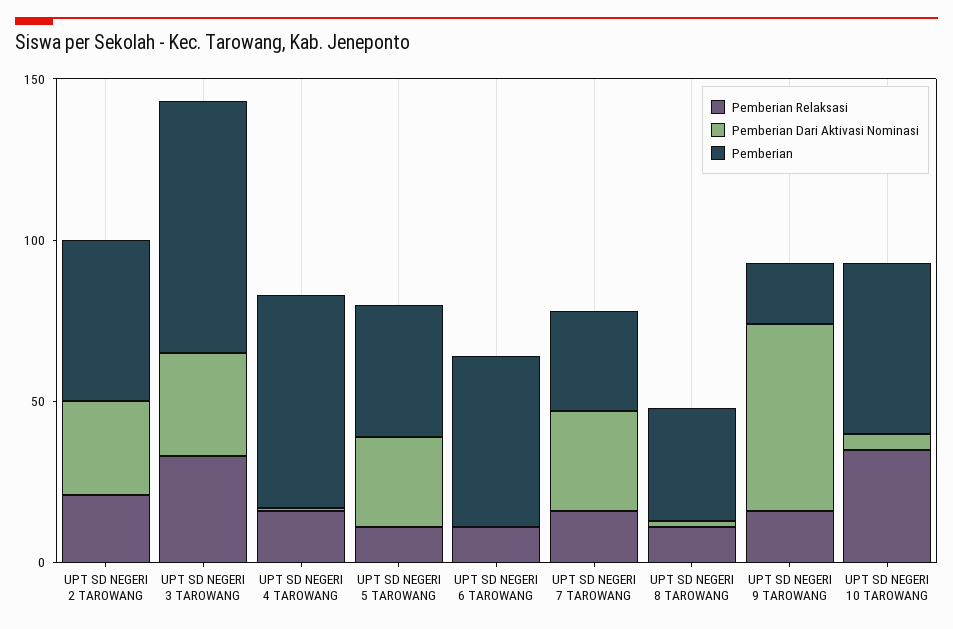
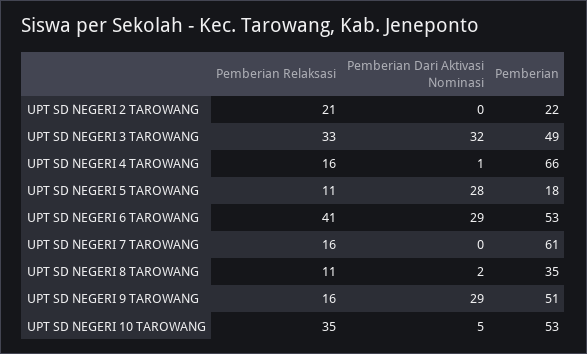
  {
    "Pemberian Relaksasi": {
      "UPT SD NEGERI 2 TAROWANG": 21,
      "UPT SD NEGERI 3 TAROWANG": 33,
      "UPT SD NEGERI 4 TAROWANG": 16,
      "UPT SD NEGERI 5 TAROWANG": 11,
-     "UPT SD NEGERI 6 TAROWANG": 10,
+     "UPT SD NEGERI 6 TAROWANG": 41,
      "UPT SD NEGERI 7 TAROWANG": 16,
      "UPT SD NEGERI 8 TAROWANG": 11,
      "UPT SD NEGERI 9 TAROWANG": 16,
      "UPT SD NEGERI 10 TAROWANG": 35
    },
    "Pemberian Dari Aktivasi Nominasi": {
-     "UPT SD NEGERI 2 TAROWANG": 30,
+     "UPT SD NEGERI 2 TAROWANG": 0,
      "UPT SD NEGERI 3 TAROWANG": 32,
      "UPT SD NEGERI 4 TAROWANG": 1,
      "UPT SD NEGERI 5 TAROWANG": 28,
-     "UPT SD NEGERI 6 TAROWANG": 0,
+     "UPT SD NEGERI 6 TAROWANG": 29,
-     "UPT SD NEGERI 7 TAROWANG": 30,
+     "UPT SD NEGERI 7 TAROWANG": 0,
      "UPT SD NEGERI 8 TAROWANG": 2,
-     "UPT SD NEGERI 9 TAROWANG": 60,
+     "UPT SD NEGERI 9 TAROWANG": 29,
      "UPT SD NEGERI 10 TAROWANG": 5
    },
    "Pemberian": {
-     "UPT SD NEGERI 2 TAROWANG": 50,
+     "UPT SD NEGERI 2 TAROWANG": 22,
-     "UPT SD NEGERI 3 TAROWANG": 80,
+     "UPT SD NEGERI 3 TAROWANG": 49,
      "UPT SD NEGERI 4 TAROWANG": 66,
-     "UPT SD NEGERI 5 TAROWANG": 40,
+     "UPT SD NEGERI 5 TAROWANG": 18,
      "UPT SD NEGERI 6 TAROWANG": 53,
-     "UPT SD NEGERI 7 TAROWANG": 30,
+     "UPT SD NEGERI 7 TAROWANG": 61,
      "UPT SD NEGERI 8 TAROWANG": 35,
-     "UPT SD NEGERI 9 TAROWANG": 20,
+     "UPT SD NEGERI 9 TAROWANG": 51,
      "UPT SD NEGERI 10 TAROWANG": 53
    }
  }

